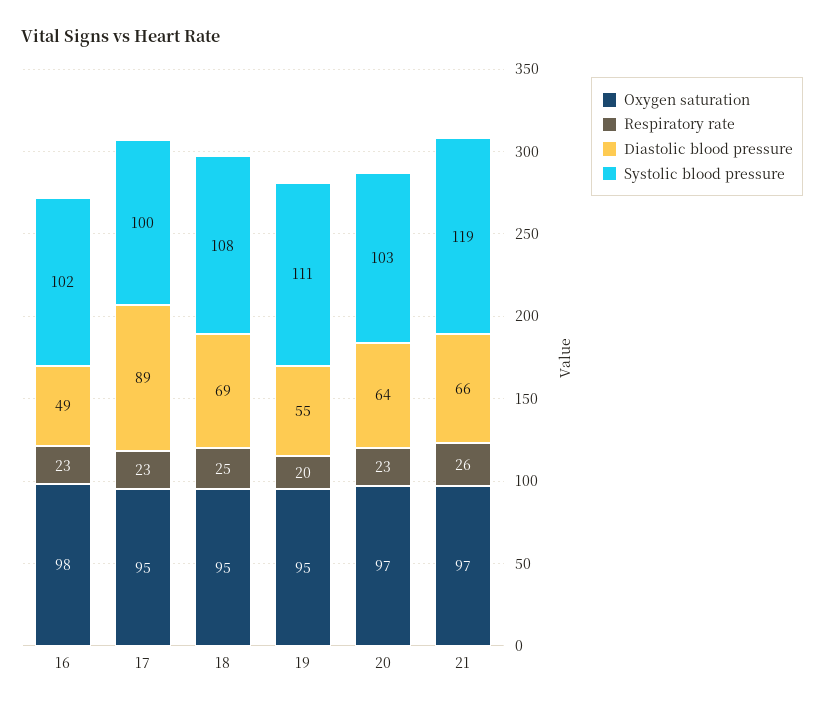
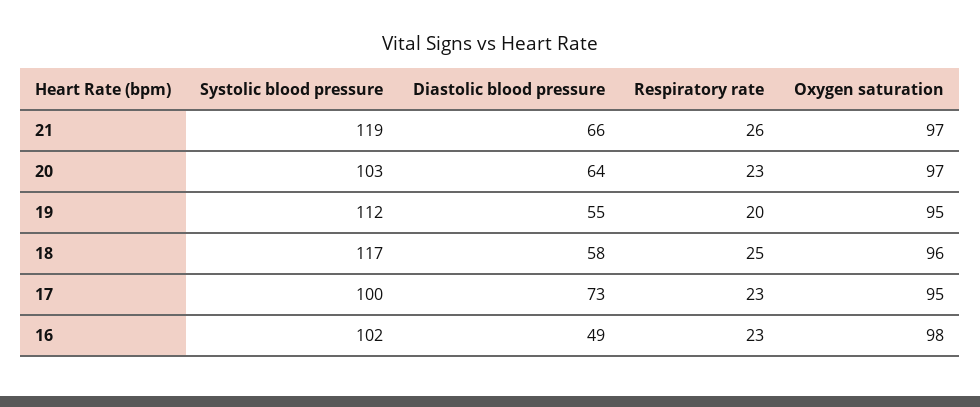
  {
    "Oxygen saturation": {
      "16": 98,
      "17": 95,
-     "18": 95,
+     "18": 96,
      "19": 95,
      "20": 97,
      "21": 97
    },
    "Respiratory rate": {
      "16": 23,
      "17": 23,
      "18": 25,
      "19": 20,
      "20": 23,
      "21": 26
    },
    "Diastolic blood pressure": {
      "16": 49,
-     "17": 89,
+     "17": 73,
-     "18": 69,
+     "18": 58,
      "19": 55,
      "20": 64,
      "21": 66
    },
    "Systolic blood pressure": {
      "16": 102,
      "17": 100,
-     "18": 108,
+     "18": 117,
-     "19": 111,
+     "19": 112,
      "20": 103,
      "21": 119
    }
  }

